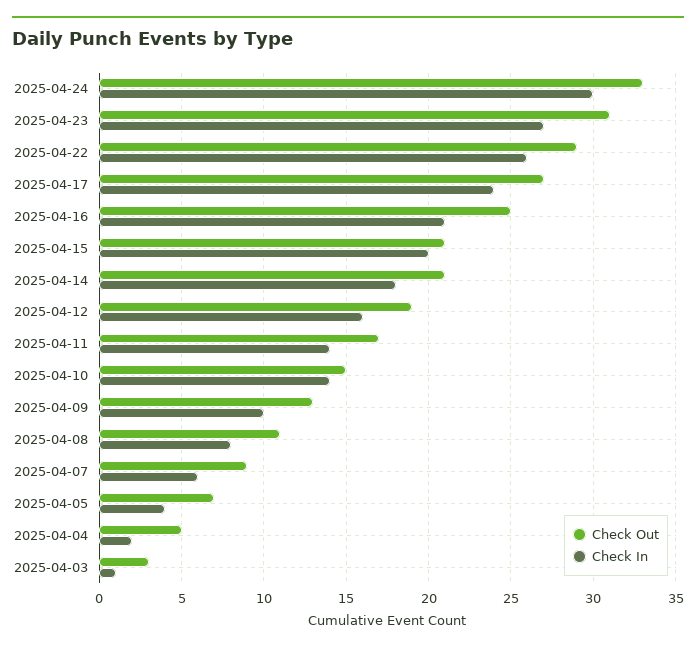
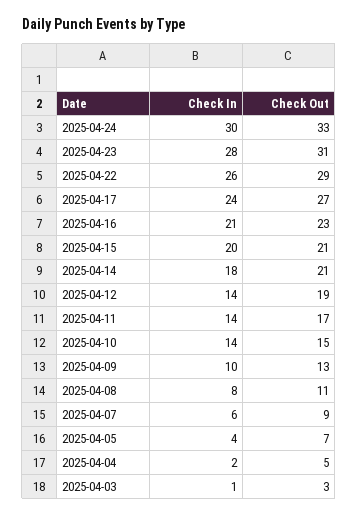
  {
    "Check Out": {
      "2025-04-24": 33,
      "2025-04-23": 31,
      "2025-04-22": 29,
      "2025-04-17": 27,
-     "2025-04-16": 25,
+     "2025-04-16": 23,
      "2025-04-15": 21,
      "2025-04-14": 21,
      "2025-04-12": 19,
      "2025-04-11": 17,
      "2025-04-10": 15,
      "2025-04-09": 13,
      "2025-04-08": 11,
      "2025-04-07": 9,
      "2025-04-05": 7,
      "2025-04-04": 5,
      "2025-04-03": 3
    },
    "Check In": {
      "2025-04-24": 30,
-     "2025-04-23": 27,
+     "2025-04-23": 28,
      "2025-04-22": 26,
      "2025-04-17": 24,
      "2025-04-16": 21,
      "2025-04-15": 20,
      "2025-04-14": 18,
-     "2025-04-12": 16,
+     "2025-04-12": 14,
      "2025-04-11": 14,
      "2025-04-10": 14,
      "2025-04-09": 10,
      "2025-04-08": 8,
      "2025-04-07": 6,
      "2025-04-05": 4,
      "2025-04-04": 2,
      "2025-04-03": 1
    }
  }

